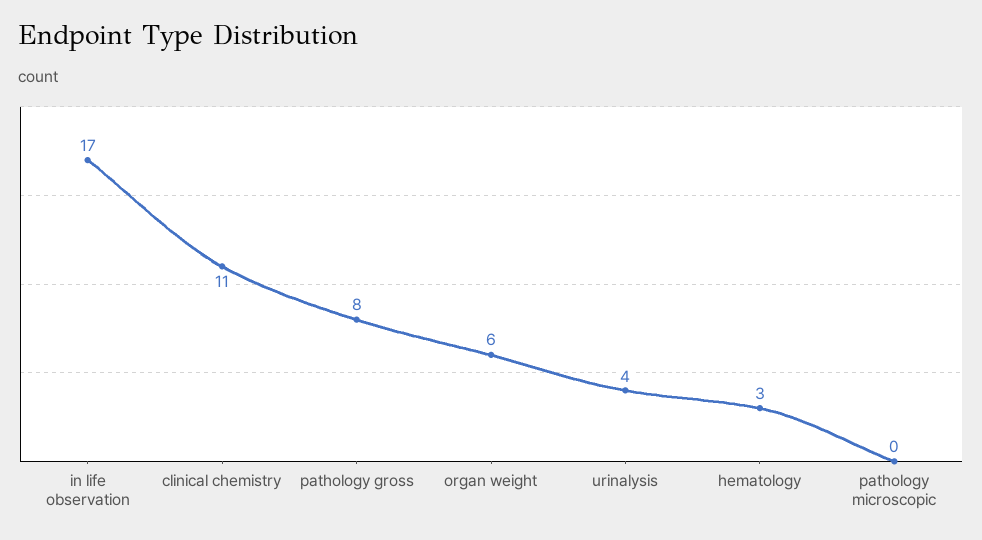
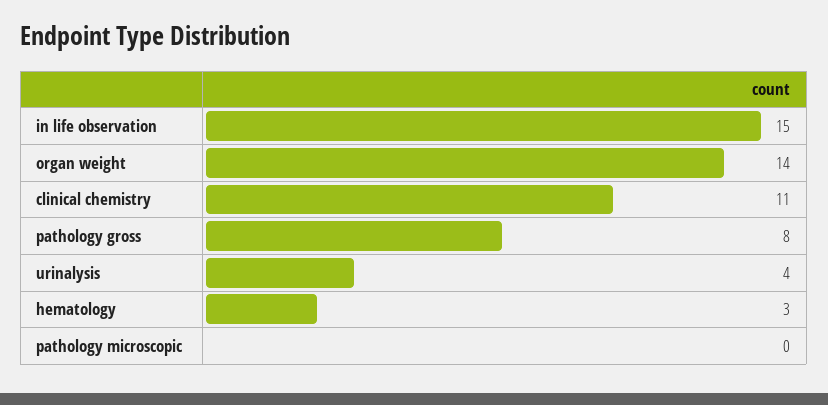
  {
-   "in life observation": 17,
+   "in life observation": 15,
    "clinical chemistry": 11,
    "pathology gross": 8,
-   "organ weight": 6,
+   "organ weight": 14,
    "urinalysis": 4,
    "hematology": 3,
    "pathology microscopic": 0
  }

